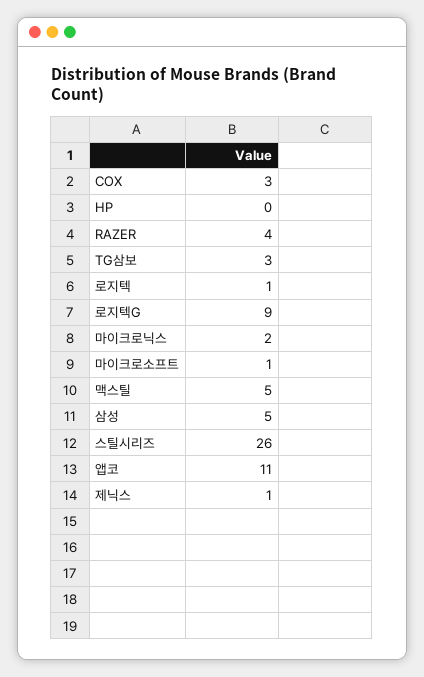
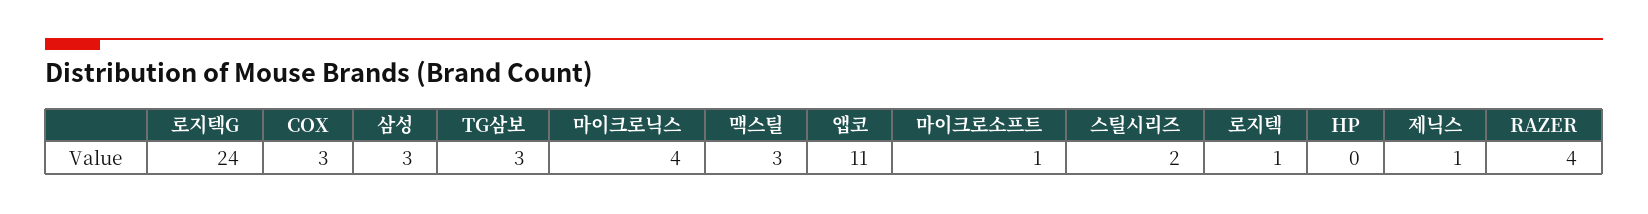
  {
    "COX": 3,
    "HP": 0,
    "RAZER": 4,
    "TG삼보": 3,
    "로지텍": 1,
-   "로지텍G": 9,
+   "로지텍G": 24,
-   "마이크로닉스": 2,
+   "마이크로닉스": 4,
    "마이크로소프트": 1,
-   "맥스틸": 5,
+   "맥스틸": 3,
-   "삼성": 5,
+   "삼성": 3,
-   "스틸시리즈": 26,
+   "스틸시리즈": 2,
    "앱코": 11,
    "제닉스": 1
  }

